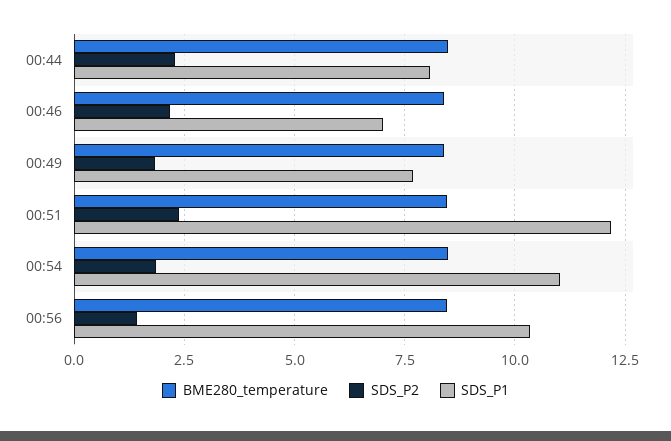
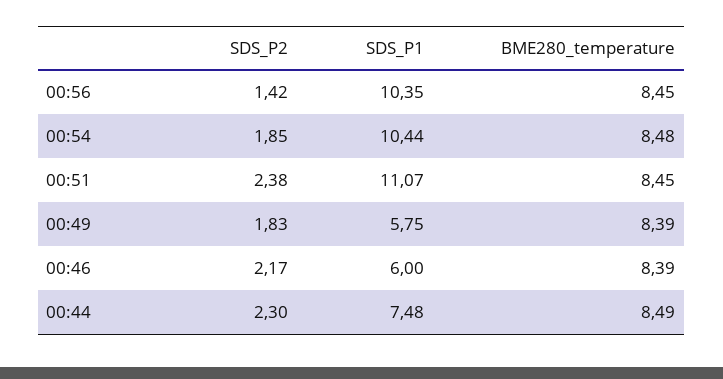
  {
    "BME280_temperature": {
      "00:44": 8.49,
      "00:46": 8.39,
      "00:49": 8.39,
      "00:51": 8.45,
      "00:54": 8.48,
      "00:56": 8.45
    },
    "SDS_P2": {
      "00:44": 2.3,
      "00:46": 2.17,
      "00:49": 1.83,
      "00:51": 2.38,
      "00:54": 1.85,
      "00:56": 1.42
    },
    "SDS_P1": {
-     "00:44": 8,
+     "00:44": 7.48,
-     "00:46": 7,
+     "00:46": 6,
-     "00:49": 7.75,
+     "00:49": 5.75,
-     "00:51": 12.25,
+     "00:51": 11.07,
-     "00:54": 11,
+     "00:54": 10.44,
      "00:56": 10.35
    }
  }

